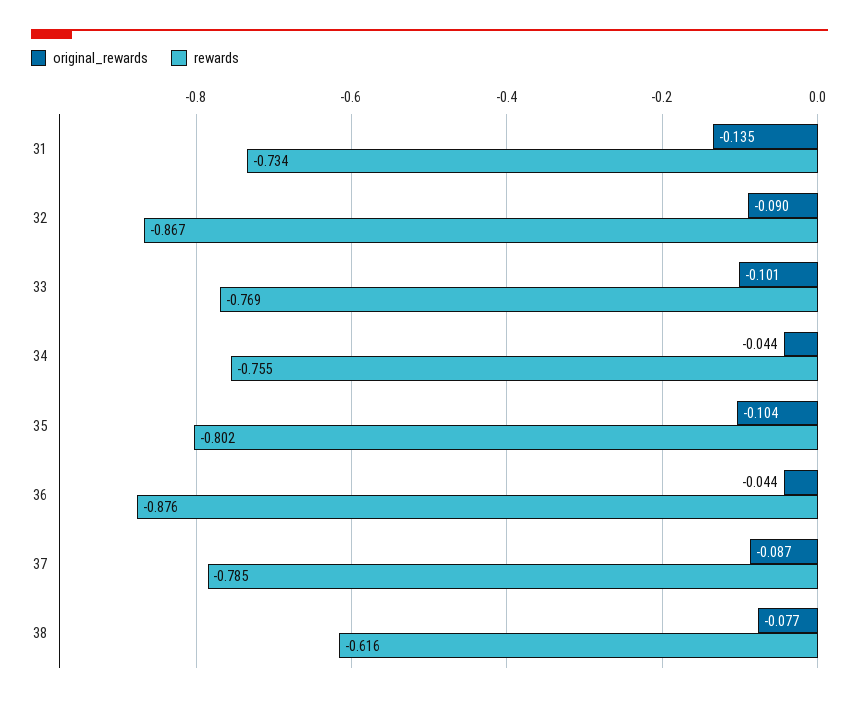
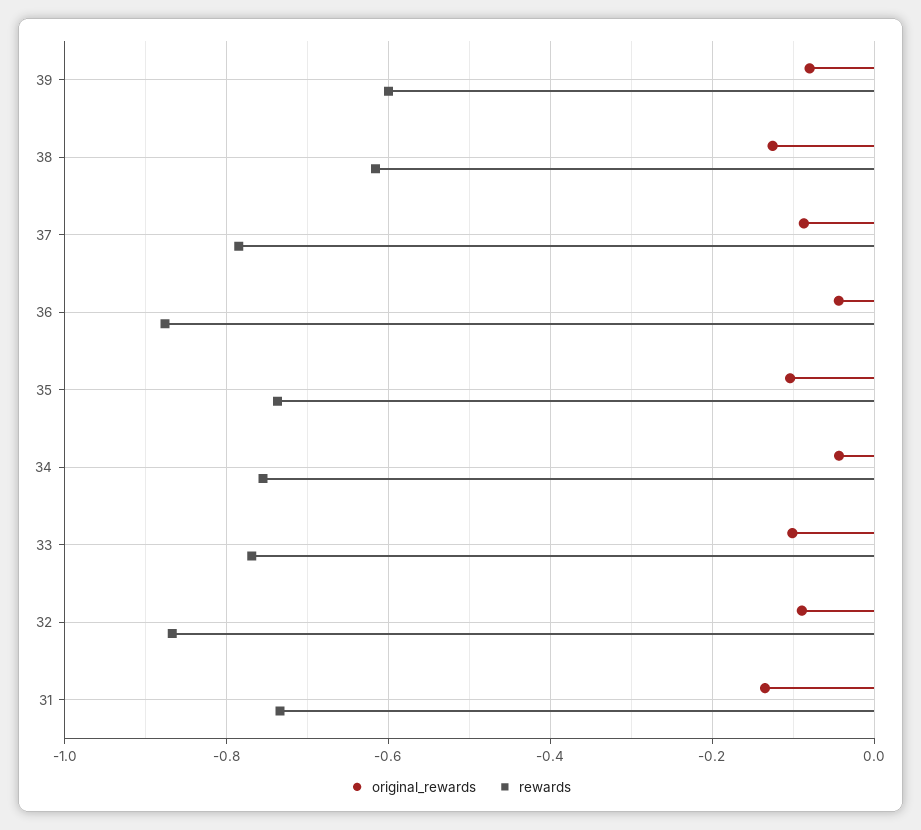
  {
    "original_rewards": {
      "31": -0.135,
      "32": -0.09,
      "33": -0.101,
      "34": -0.044,
      "35": -0.104,
      "36": -0.044,
      "37": -0.087,
-     "38": -0.077
+     "38": -0.12,
+     "39": -0.08
    },
    "rewards": {
      "31": -0.734,
      "32": -0.867,
      "33": -0.769,
      "34": -0.755,
-     "35": -0.802,
+     "35": -0.74,
      "36": -0.876,
      "37": -0.785,
-     "38": -0.616
+     "38": -0.616,
+     "39": -0.6
    }
  }

